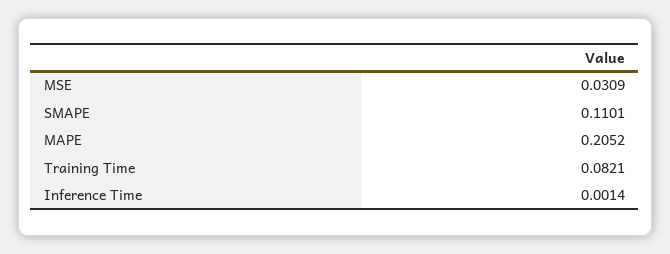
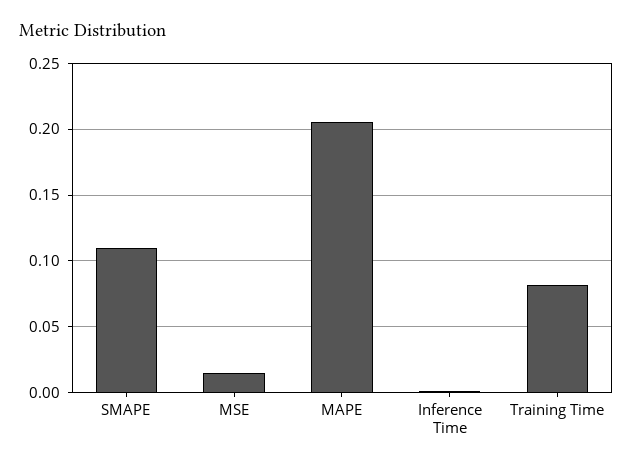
  {
-   "MSE": 0.0309,
+   "MSE": 0.015,
    "SMAPE": 0.1101,
    "MAPE": 0.2052,
    "Training Time": 0.0821,
    "Inference Time": 0.0014
  }

